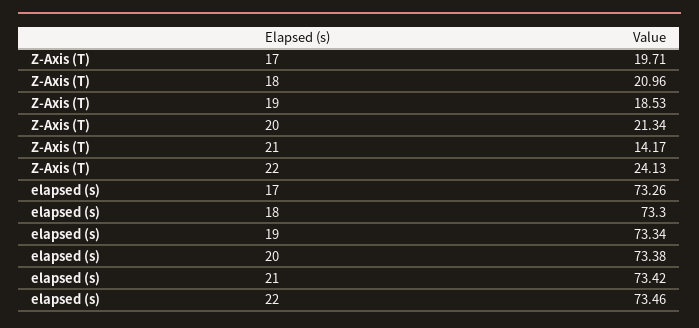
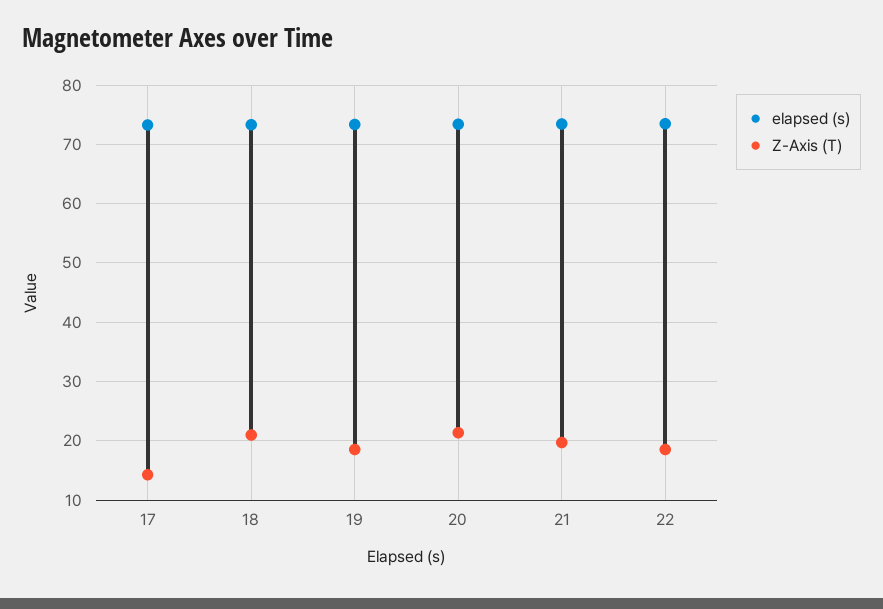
  {
    "Z-Axis (T)": {
-     "17": 19.71,
+     "17": 14,
      "18": 20.96,
      "19": 18.53,
      "20": 21.34,
-     "21": 14.17,
+     "21": 20,
-     "22": 24.13
+     "22": 18
    },
    "elapsed (s)": {
      "17": 73.26,
      "18": 73.3,
      "19": 73.34,
      "20": 73.38,
      "21": 73.42,
      "22": 73.46
    }
  }

